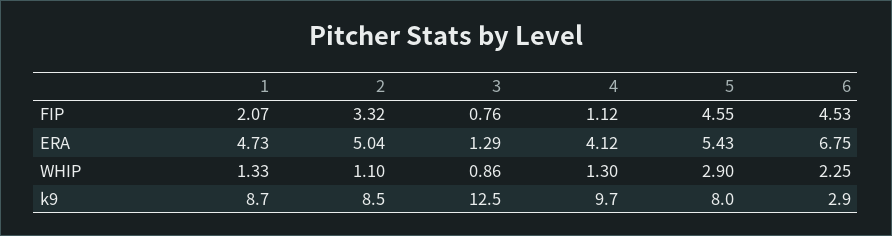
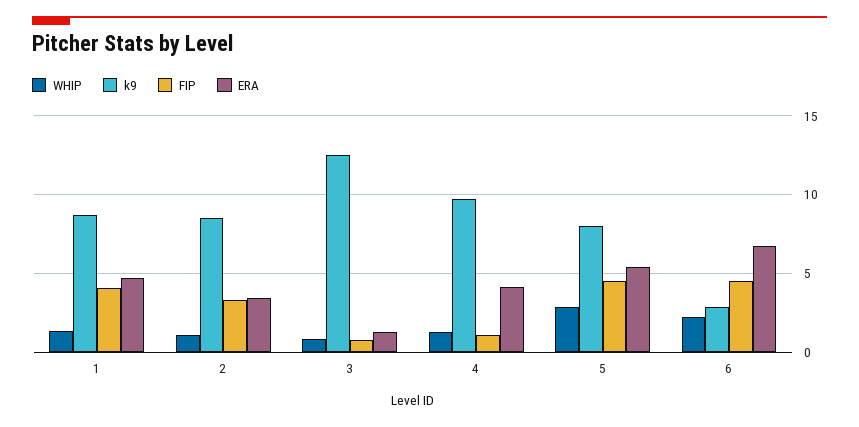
  {
    "FIP": {
-     "1": 2.07,
+     "1": 4,
      "2": 3.32,
      "3": 0.76,
      "4": 1.12,
      "5": 4.55,
      "6": 4.53
    },
    "ERA": {
      "1": 4.73,
-     "2": 5.04,
+     "2": 3.5,
      "3": 1.29,
      "4": 4.12,
      "5": 5.43,
      "6": 6.75
    },
    "WHIP": {
      "1": 1.33,
      "2": 1.1,
      "3": 0.86,
      "4": 1.3,
      "5": 2.9,
      "6": 2.25
    },
    "k9": {
      "1": 8.7,
      "2": 8.5,
      "3": 12.5,
      "4": 9.7,
      "5": 8,
      "6": 2.9
    }
  }

